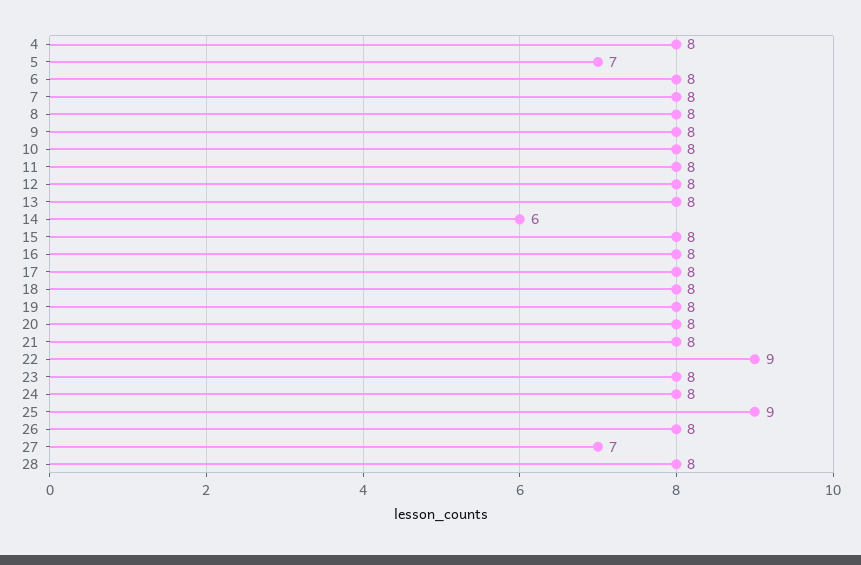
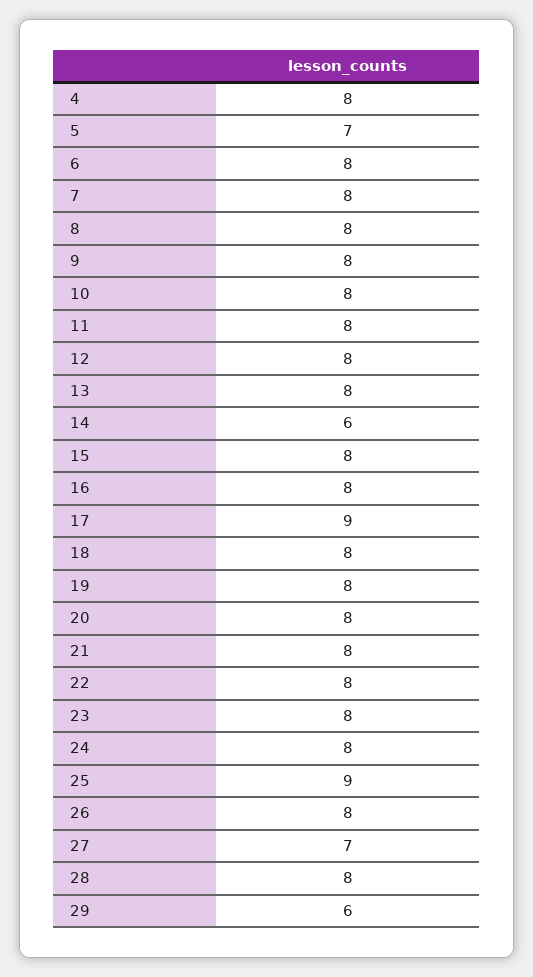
  {
    "4": 8,
    "5": 7,
    "6": 8,
    "7": 8,
    "8": 8,
    "9": 8,
    "10": 8,
    "11": 8,
    "12": 8,
    "13": 8,
    "14": 6,
    "15": 8,
    "16": 8,
-   "17": 8,
+   "17": 9,
    "18": 8,
    "19": 8,
    "20": 8,
    "21": 8,
-   "22": 9,
+   "22": 8,
    "23": 8,
    "24": 8,
    "25": 9,
    "26": 8,
    "27": 7,
-   "28": 8
+   "28": 8,
+   "29": 6
  }

